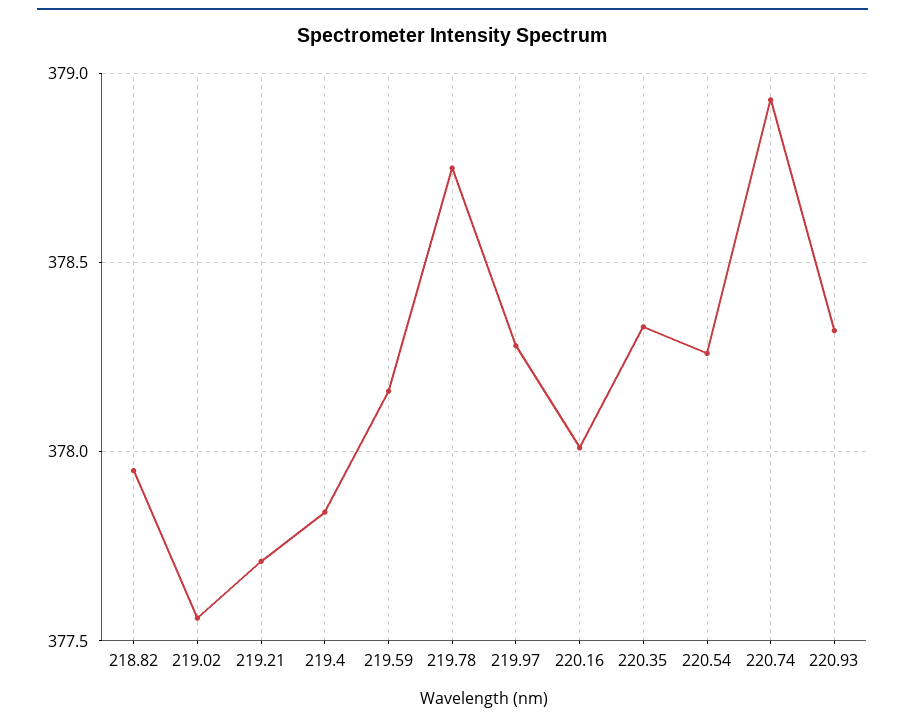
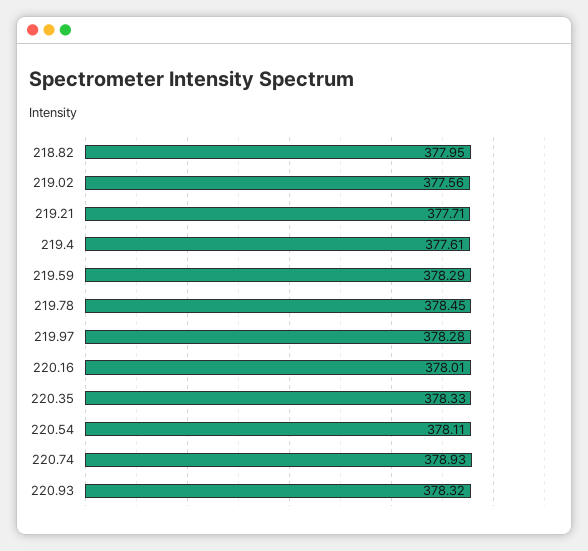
  {
    "218.82": 377.95,
    "219.02": 377.56,
    "219.21": 377.71,
-   "219.4": 377.85,
+   "219.4": 377.61,
-   "219.59": 378.15,
+   "219.59": 378.29,
-   "219.78": 378.75,
+   "219.78": 378.45,
    "219.97": 378.28,
    "220.16": 378.01,
    "220.35": 378.33,
-   "220.54": 378.25,
+   "220.54": 378.11,
    "220.74": 378.93,
    "220.93": 378.32
  }

